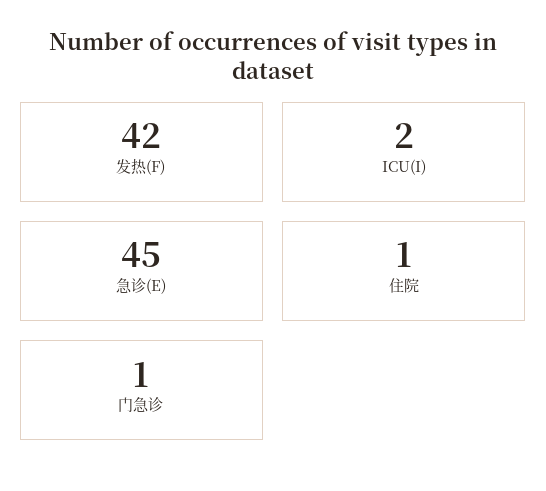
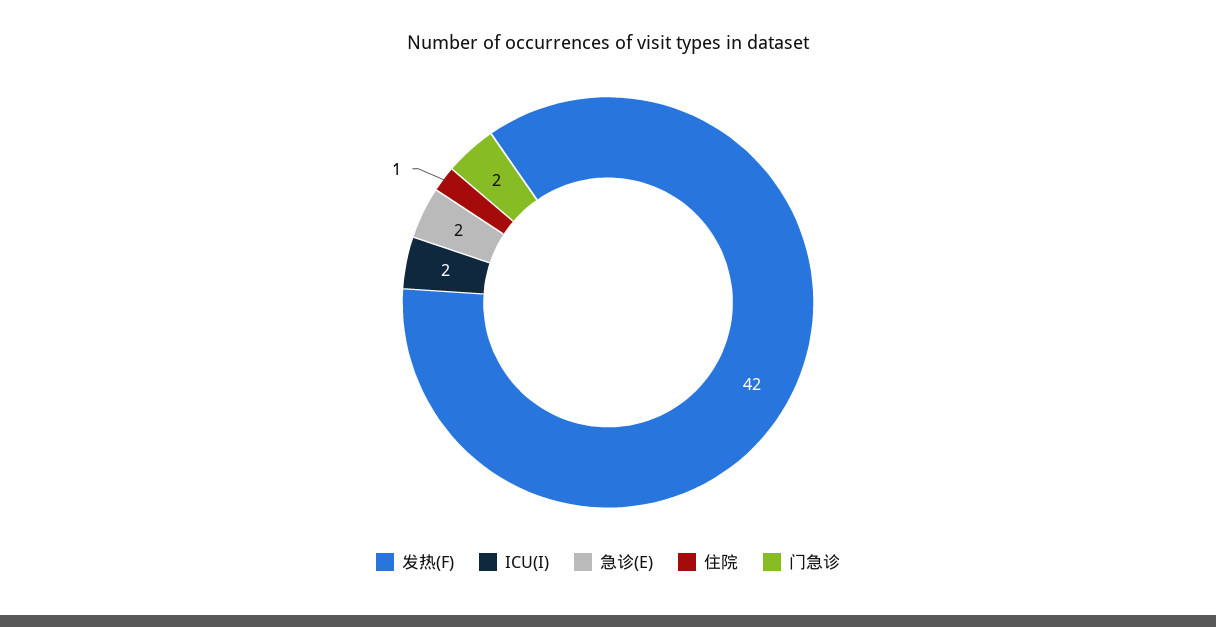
  {
    "发热(F)": 42,
    "ICU(I)": 2,
-   "急诊(E)": 45,
+   "急诊(E)": 2,
    "住院": 1,
-   "门急诊": 1
+   "门急诊": 2
  }

